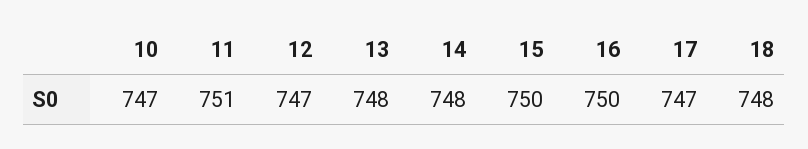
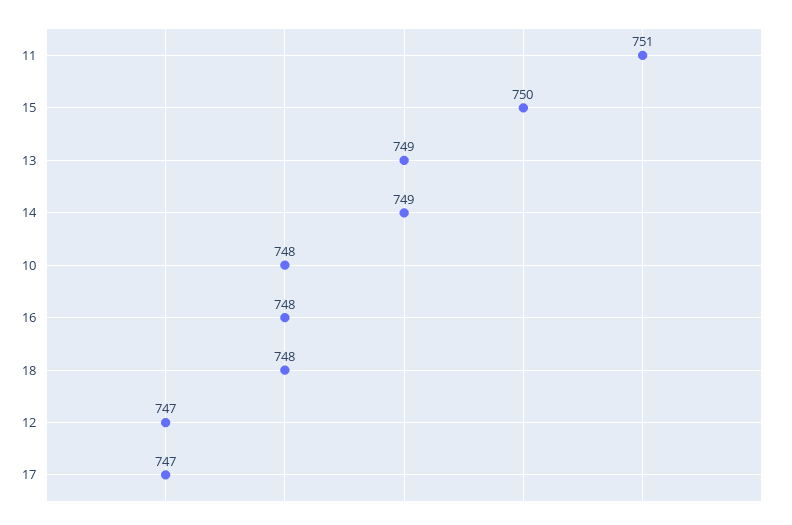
  {
-   "10": 747,
+   "10": 748,
    "11": 751,
    "12": 747,
-   "13": 748,
+   "13": 749,
-   "14": 748,
+   "14": 749,
    "15": 750,
-   "16": 750,
+   "16": 748,
    "17": 747,
    "18": 748
  }

